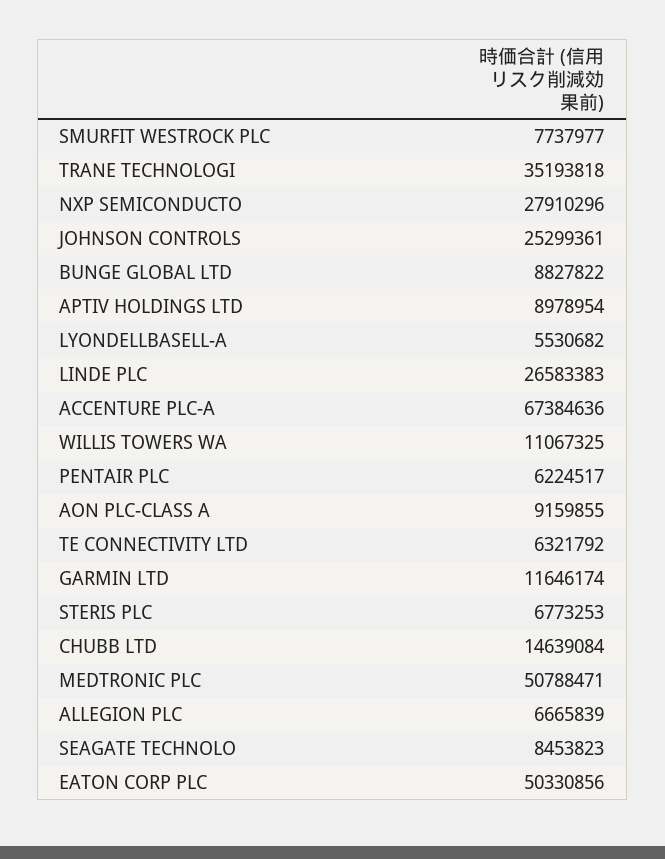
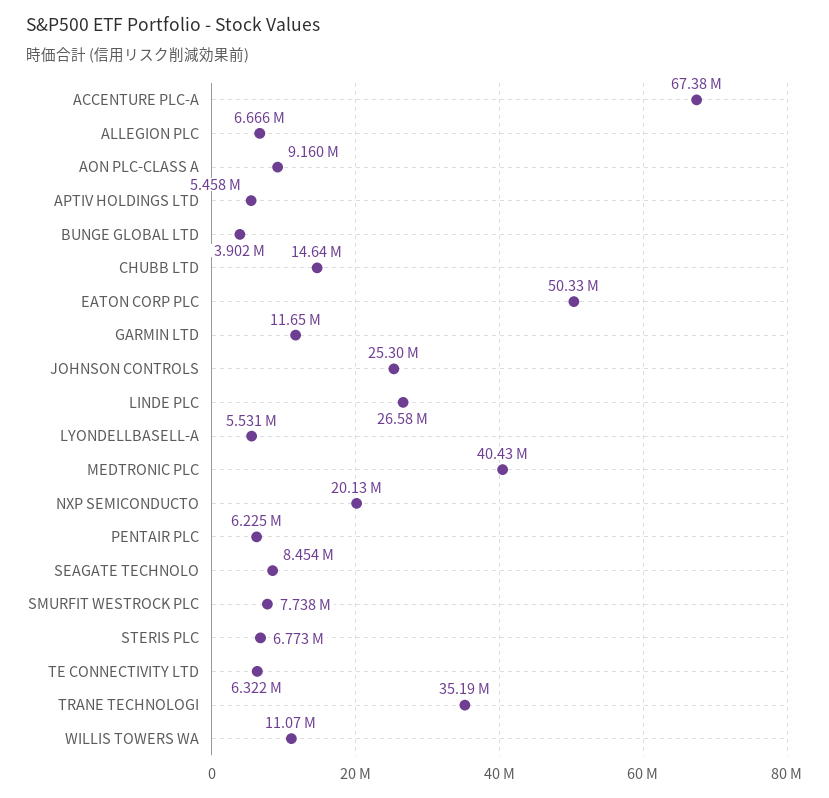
  {
    "SMURFIT WESTROCK PLC": 7737977,
    "TRANE TECHNOLOGI": 35193818,
-   "NXP SEMICONDUCTO": 27910296,
+   "NXP SEMICONDUCTO": 20130000,
    "JOHNSON CONTROLS": 25299361,
-   "BUNGE GLOBAL LTD": 8827822,
+   "BUNGE GLOBAL LTD": 3902000,
-   "APTIV HOLDINGS LTD": 8978954,
+   "APTIV HOLDINGS LTD": 5458000,
    "LYONDELLBASELL-A": 5530682,
    "LINDE PLC": 26583383,
    "ACCENTURE PLC-A": 67384636,
    "WILLIS TOWERS WA": 11067325,
    "PENTAIR PLC": 6224517,
    "AON PLC-CLASS A": 9159855,
    "TE CONNECTIVITY LTD": 6321792,
    "GARMIN LTD": 11646174,
    "STERIS PLC": 6773253,
    "CHUBB LTD": 14639084,
-   "MEDTRONIC PLC": 50788471,
+   "MEDTRONIC PLC": 40430000,
    "ALLEGION PLC": 6665839,
    "SEAGATE TECHNOLO": 8453823,
    "EATON CORP PLC": 50330856
  }

